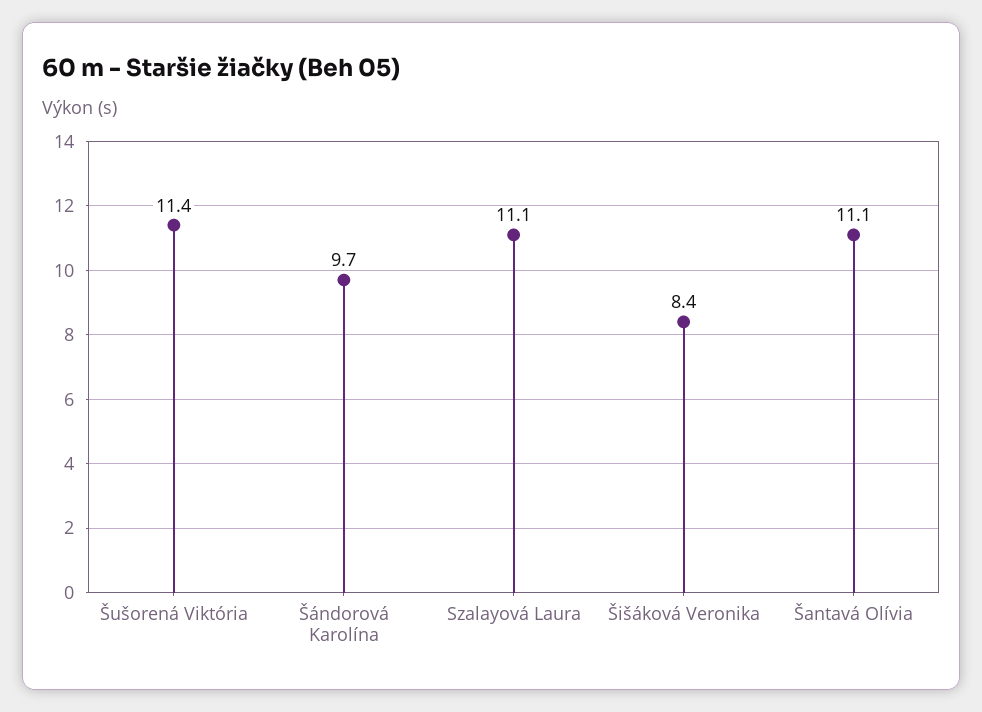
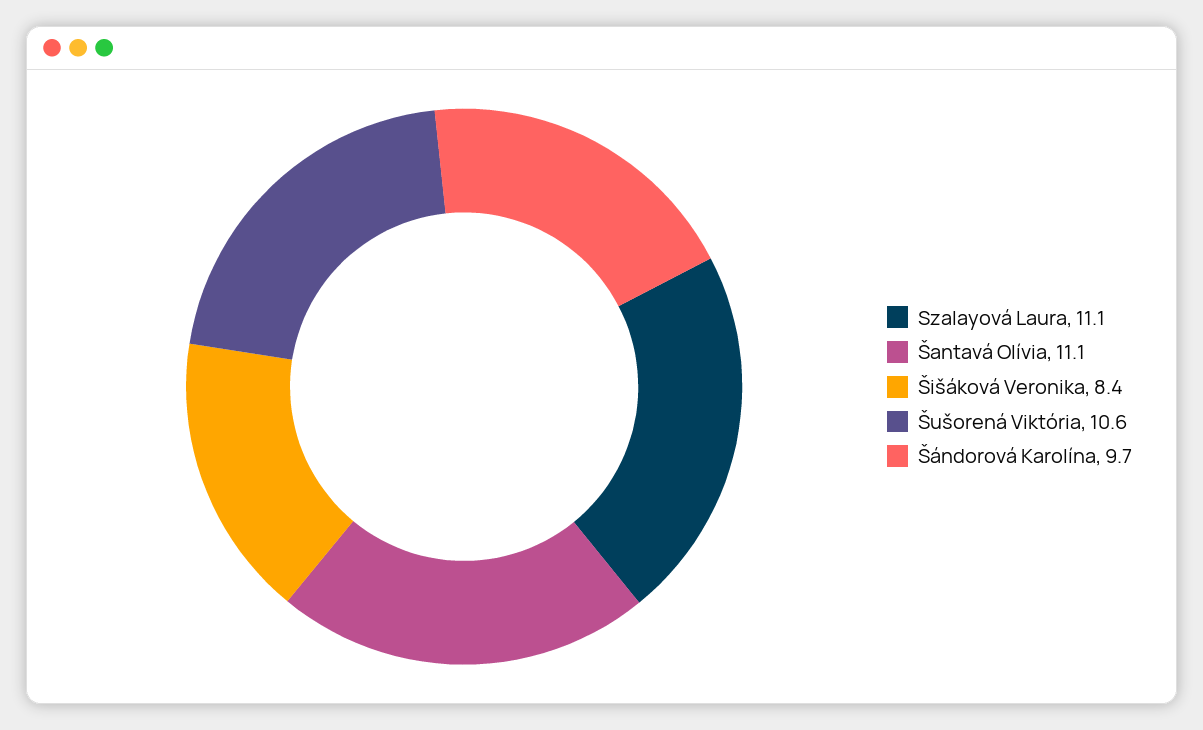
  {
-   "Šušorená Viktória": 11.4,
+   "Šušorená Viktória": 10.6,
    "Šándorová Karolína": 9.7,
    "Szalayová Laura": 11.1,
    "Šišáková Veronika": 8.4,
    "Šantavá Olívia": 11.1
  }

